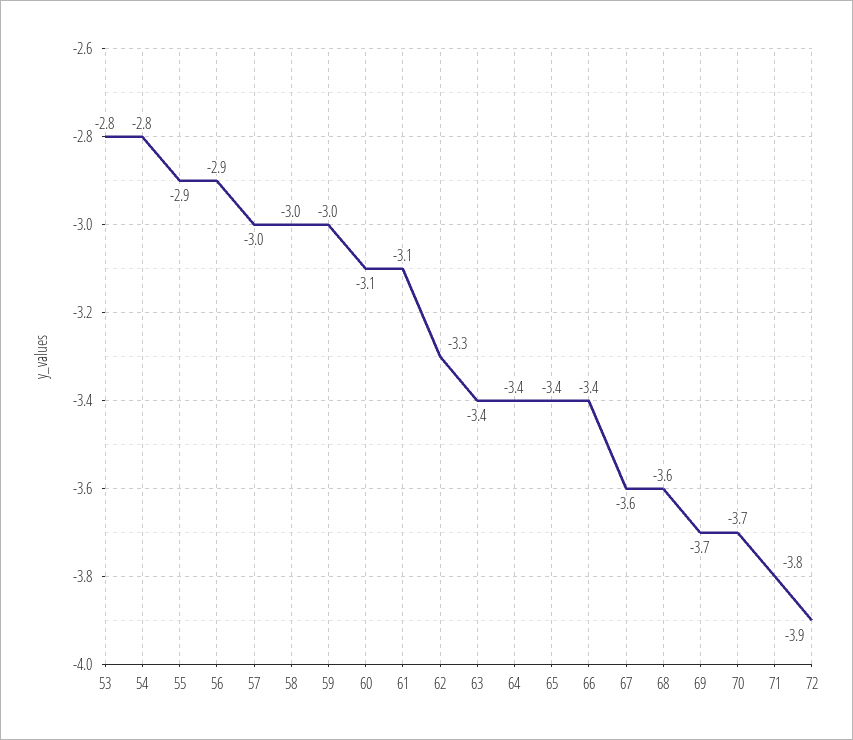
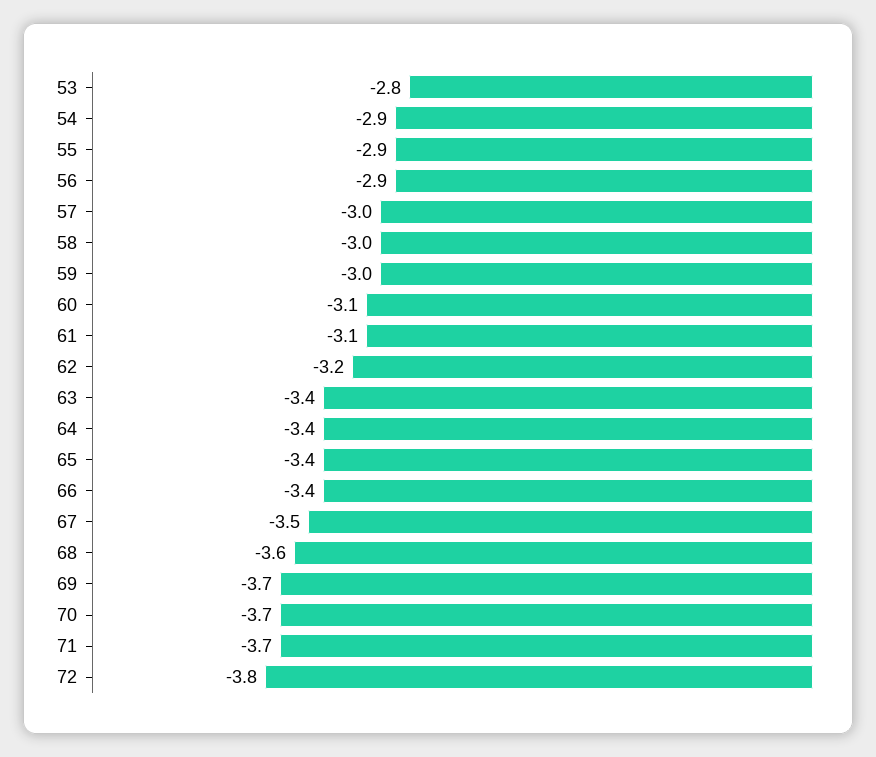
  {
    "53": -2.8,
-   "54": -2.8,
+   "54": -2.9,
    "55": -2.9,
    "56": -2.9,
    "57": -3,
    "58": -3,
    "59": -3,
    "60": -3.1,
    "61": -3.1,
-   "62": -3.3,
+   "62": -3.2,
    "63": -3.4,
    "64": -3.4,
    "65": -3.4,
    "66": -3.4,
-   "67": -3.6,
+   "67": -3.5,
    "68": -3.6,
    "69": -3.7,
    "70": -3.7,
-   "71": -3.8,
+   "71": -3.7,
-   "72": -3.9
+   "72": -3.8
  }

